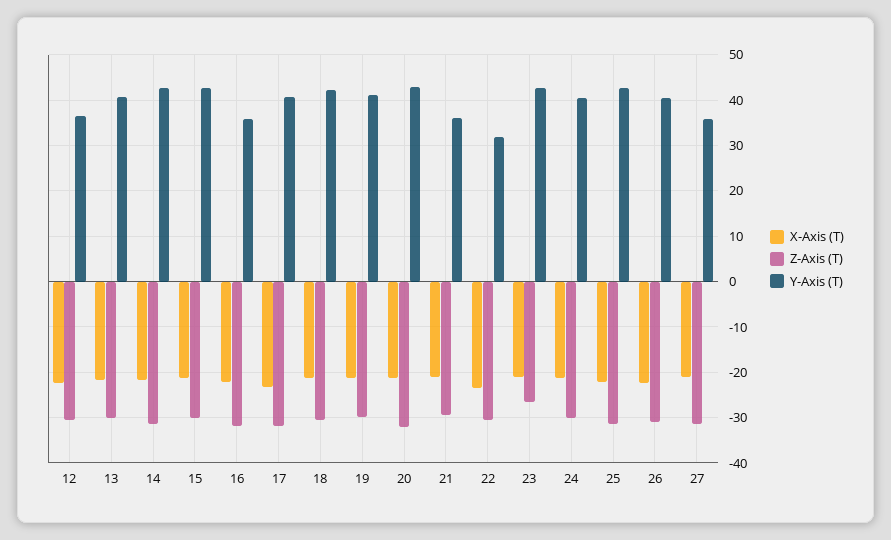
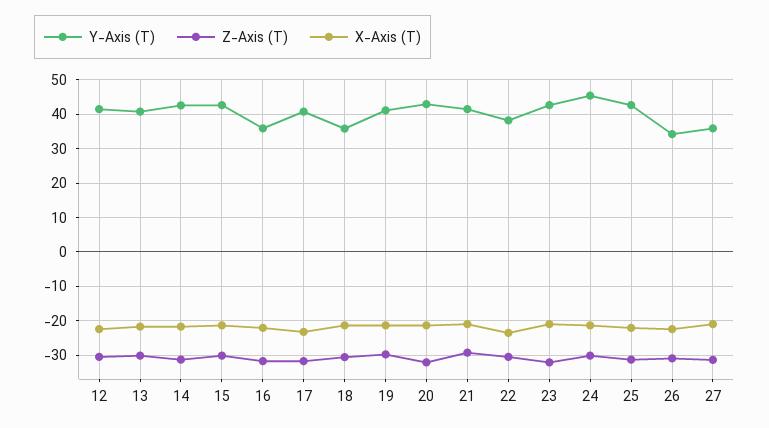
  {
    "X-Axis (T)": {
      "12": -22,
      "13": -22,
      "14": -22,
      "15": -22,
      "16": -22,
      "17": -24,
      "18": -22,
      "19": -22,
      "20": -22,
      "21": -20,
      "22": -24,
      "23": -20,
      "24": -22,
      "25": -22,
      "26": -22,
      "27": -20
    },
    "Z-Axis (T)": {
      "12": -30,
      "13": -30,
      "14": -32,
      "15": -30,
      "16": -32,
      "17": -32,
      "18": -30,
      "19": -30,
      "20": -32,
      "21": -30,
      "22": -30,
-     "23": -26,
+     "23": -32,
      "24": -30,
      "25": -32,
      "26": -30,
      "27": -32
    },
    "Y-Axis (T)": {
-     "12": 36,
+     "12": 42,
      "13": 40,
      "14": 42,
      "15": 42,
      "16": 36,
      "17": 40,
-     "18": 42,
+     "18": 36,
      "19": 42,
      "20": 42,
-     "21": 36,
+     "21": 42,
-     "22": 32,
+     "22": 38,
      "23": 42,
-     "24": 40,
+     "24": 46,
      "25": 42,
-     "26": 40,
+     "26": 34,
      "27": 36
    }
  }

